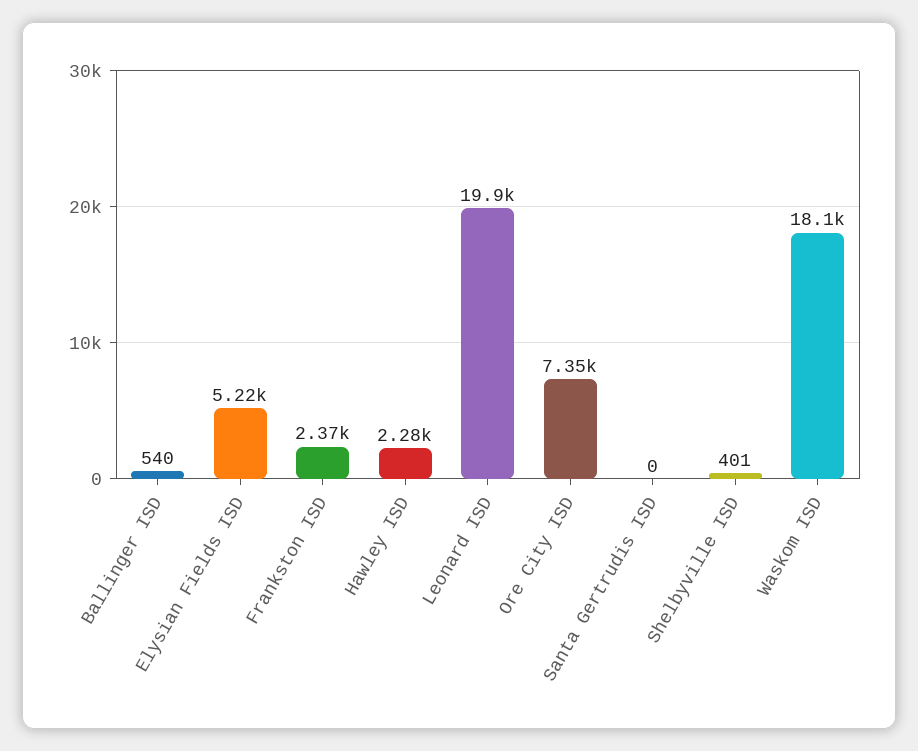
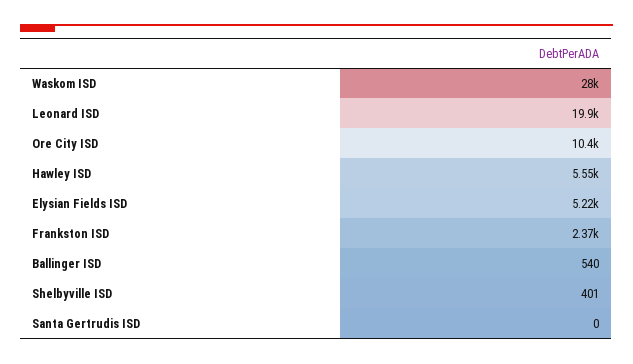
  {
    "Ballinger ISD": 540,
    "Elysian Fields ISD": 5220,
    "Frankston ISD": 2370,
-   "Hawley ISD": 2280,
+   "Hawley ISD": 5550,
    "Leonard ISD": 19900,
-   "Ore City ISD": 7350,
+   "Ore City ISD": 10400,
    "Santa Gertrudis ISD": 0,
    "Shelbyville ISD": 401,
-   "Waskom ISD": 18100
+   "Waskom ISD": 28000
  }

